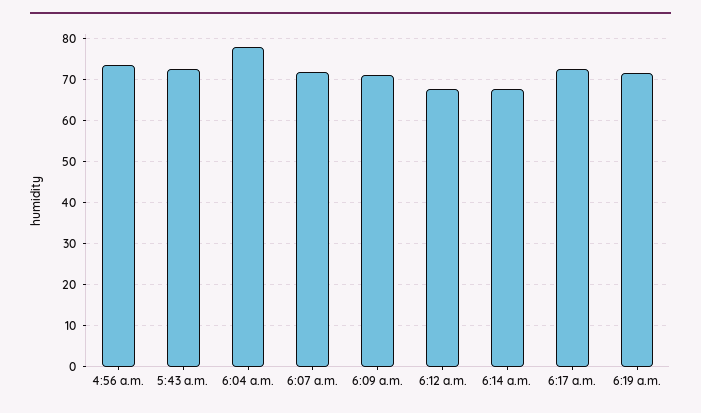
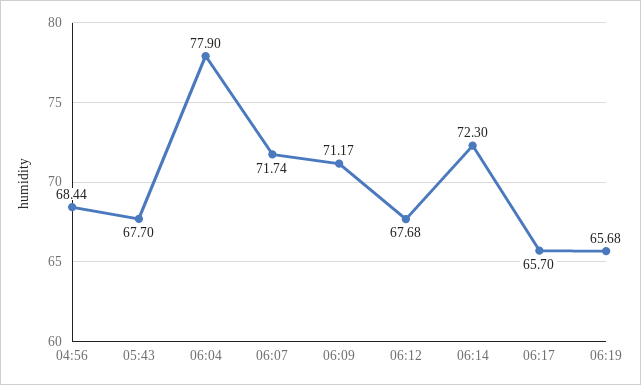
  {
-   "4:56 a.m.": 74,
+   "4:56 a.m.": 68.44,
-   "5:43 a.m.": 72,
+   "5:43 a.m.": 67.7,
    "6:04 a.m.": 77.9,
    "6:07 a.m.": 71.74,
    "6:09 a.m.": 71.17,
    "6:12 a.m.": 67.68,
-   "6:14 a.m.": 68,
+   "6:14 a.m.": 72.3,
-   "6:17 a.m.": 72,
+   "6:17 a.m.": 65.7,
-   "6:19 a.m.": 72
+   "6:19 a.m.": 65.68
  }

